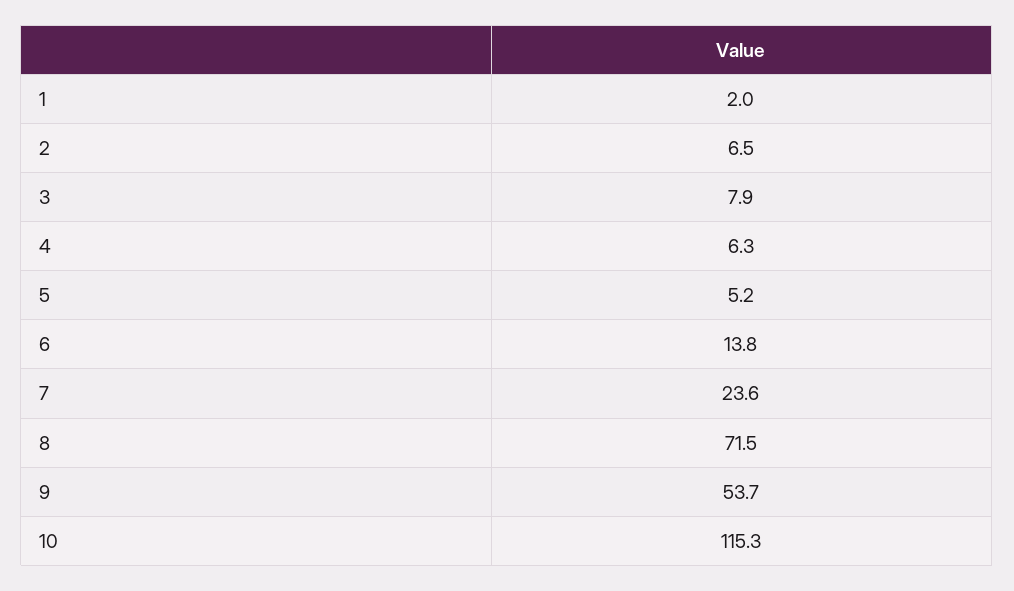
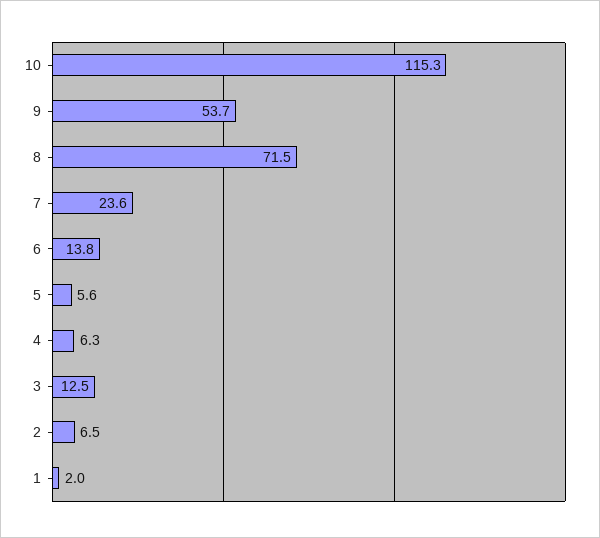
  {
    "1": 2,
    "2": 6.5,
-   "3": 7.9,
+   "3": 12.5,
    "4": 6.3,
-   "5": 5.2,
+   "5": 5.6,
    "6": 13.8,
    "7": 23.6,
    "8": 71.5,
    "9": 53.7,
    "10": 115.3
  }

